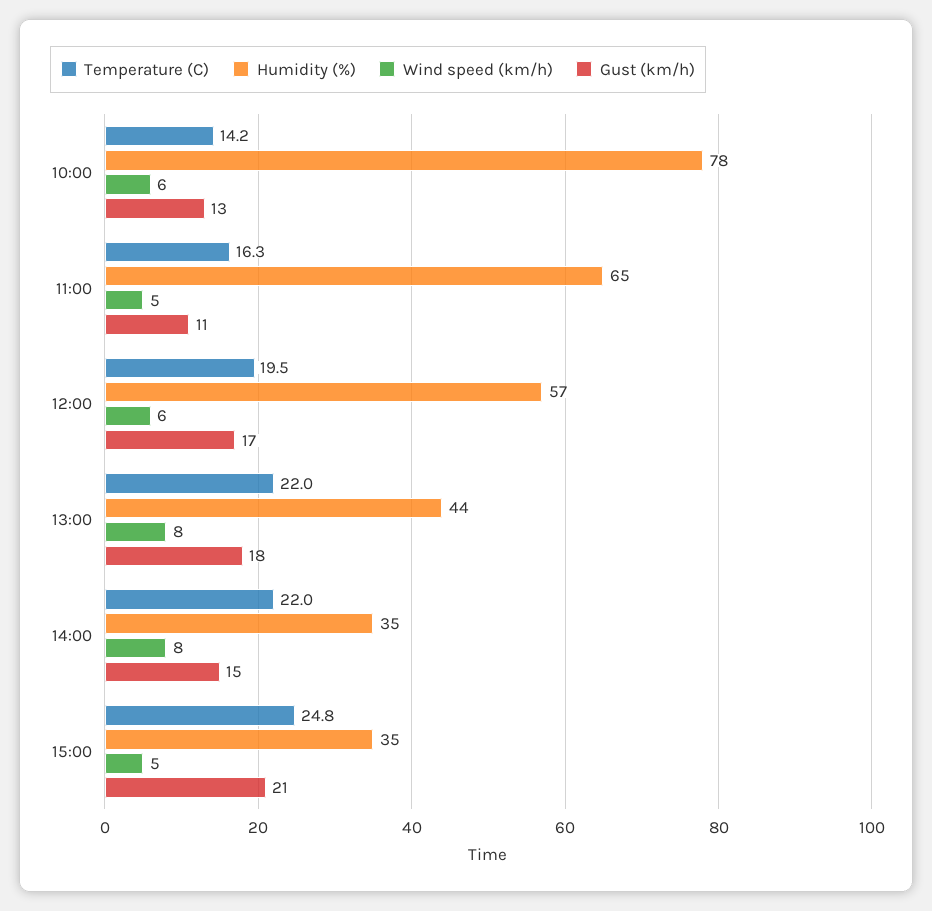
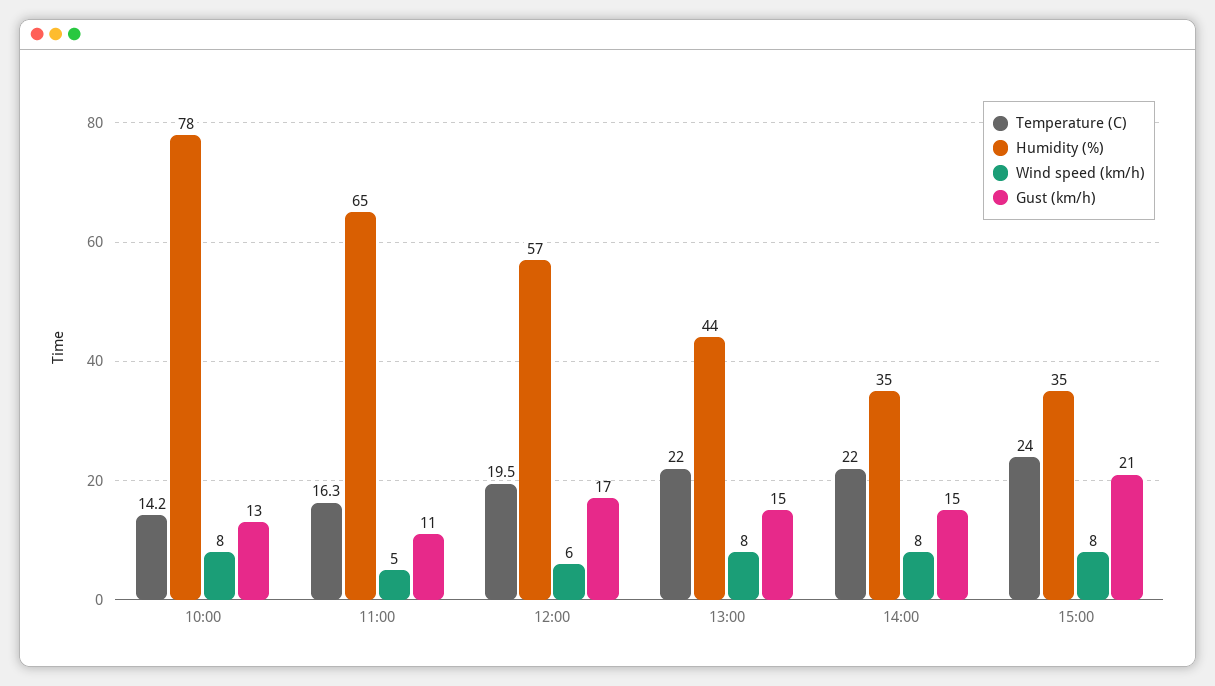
  {
    "Temperature (C)": {
      "10:00": 14.2,
      "11:00": 16.3,
      "12:00": 19.5,
      "13:00": 22,
      "14:00": 22,
-     "15:00": 24.8
+     "15:00": 24
    },
    "Humidity (%)": {
      "10:00": 78,
      "11:00": 65,
      "12:00": 57,
      "13:00": 44,
      "14:00": 35,
      "15:00": 35
    },
    "Wind speed (km/h)": {
-     "10:00": 6,
+     "10:00": 8,
      "11:00": 5,
      "12:00": 6,
      "13:00": 8,
      "14:00": 8,
-     "15:00": 5
+     "15:00": 8
    },
    "Gust (km/h)": {
      "10:00": 13,
      "11:00": 11,
      "12:00": 17,
-     "13:00": 18,
+     "13:00": 15,
      "14:00": 15,
      "15:00": 21
    }
  }

